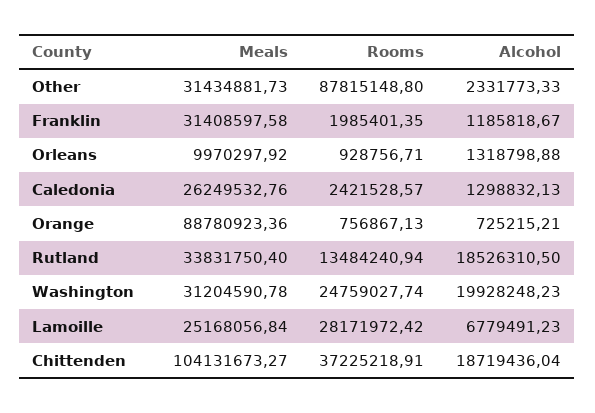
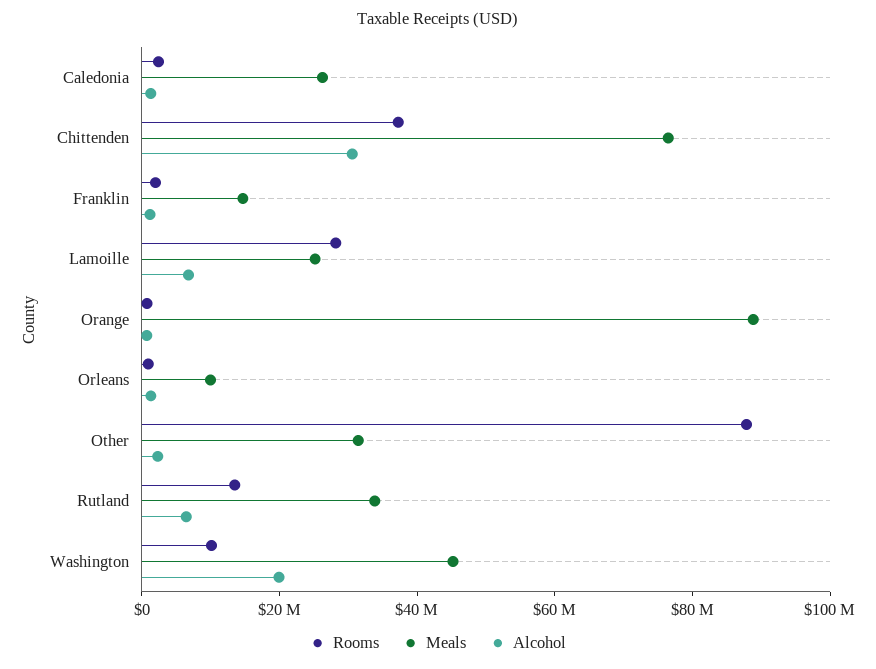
  {
    "Meals": {
      "Other": 31434881.73,
-     "Franklin": 31408597.58,
+     "Franklin": 15000000,
      "Orleans": 9970297.92,
      "Caledonia": 26249532.76,
      "Orange": 88780923.36,
      "Rutland": 33831750.4,
-     "Washington": 31204590.78,
+     "Washington": 45000000,
      "Lamoille": 25168056.84,
-     "Chittenden": 104131673.27
+     "Chittenden": 75000000
    },
    "Rooms": {
      "Other": 87815148.8,
      "Franklin": 1985401.35,
      "Orleans": 928756.71,
      "Caledonia": 2421528.57,
      "Orange": 756867.13,
      "Rutland": 13484240.94,
-     "Washington": 24759027.74,
+     "Washington": 10000000,
      "Lamoille": 28171972.42,
      "Chittenden": 37225218.91
    },
    "Alcohol": {
      "Other": 2331773.33,
      "Franklin": 1185818.67,
      "Orleans": 1318798.88,
      "Caledonia": 1298832.13,
      "Orange": 725215.21,
-     "Rutland": 18526310.5,
+     "Rutland": 5000000,
      "Washington": 19928248.23,
      "Lamoille": 6779491.23,
-     "Chittenden": 18719436.04
+     "Chittenden": 30000000
    }
  }

